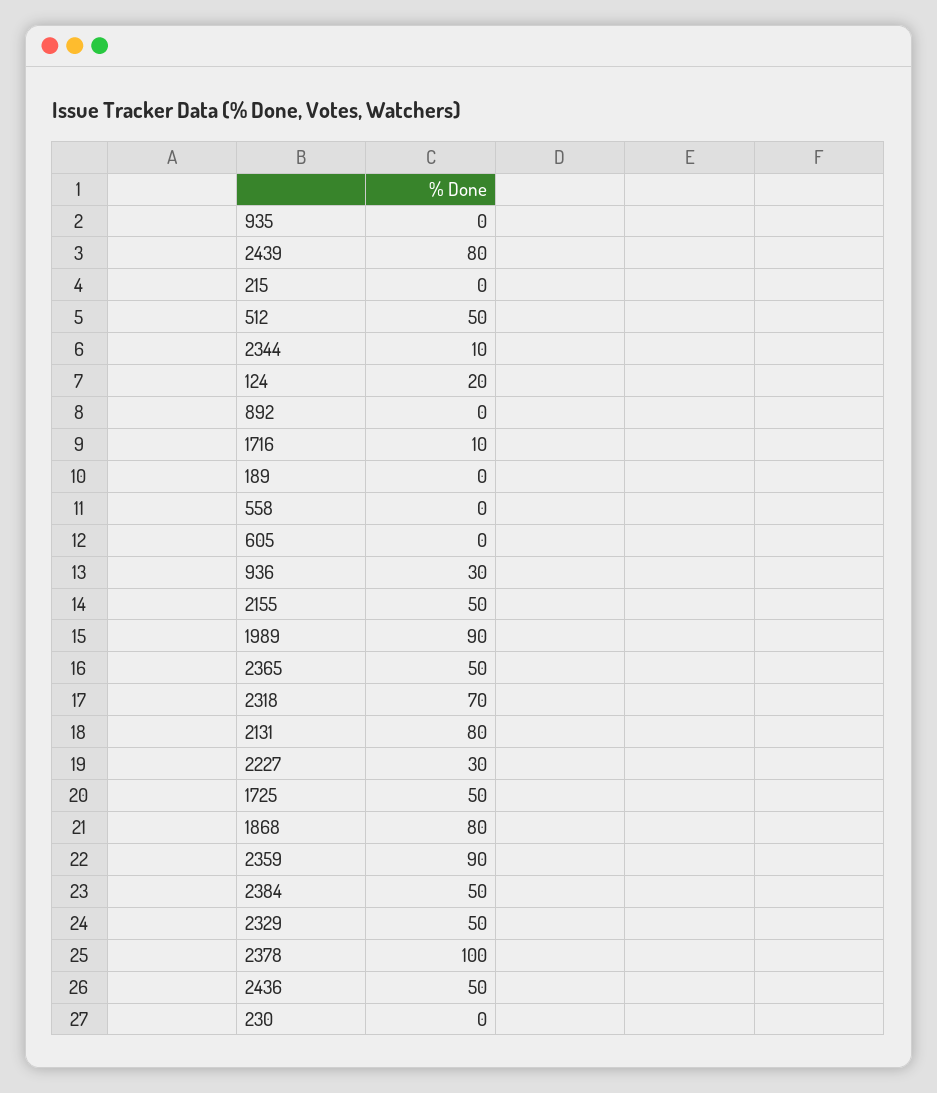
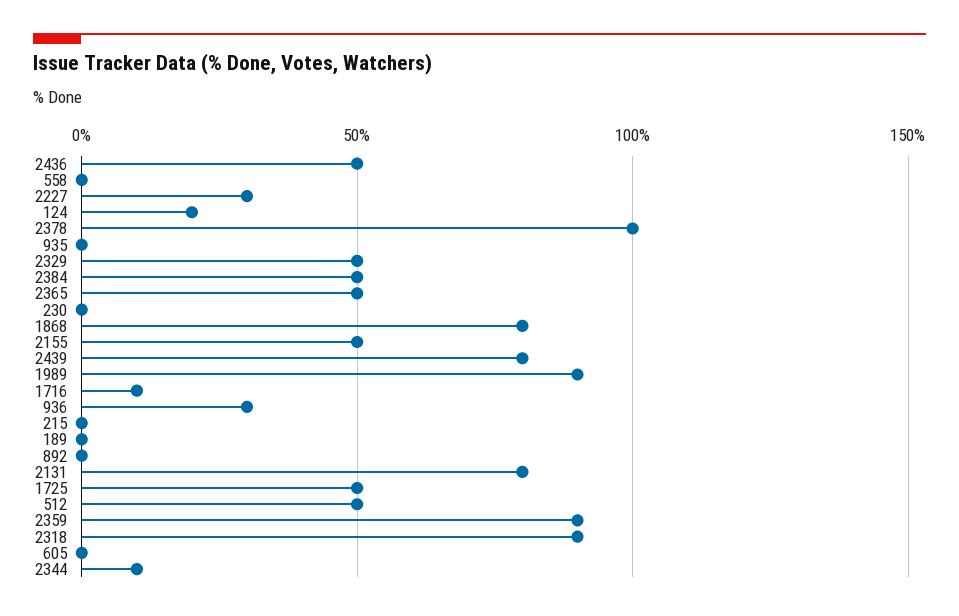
  {
    "935": 0,
    "2439": 80,
    "215": 0,
    "512": 50,
    "2344": 10,
    "124": 20,
    "892": 0,
    "1716": 10,
    "189": 0,
    "558": 0,
    "605": 0,
    "936": 30,
    "2155": 50,
    "1989": 90,
    "2365": 50,
-   "2318": 70,
+   "2318": 90,
    "2131": 80,
    "2227": 30,
    "1725": 50,
    "1868": 80,
    "2359": 90,
    "2384": 50,
    "2329": 50,
    "2378": 100,
    "2436": 50,
    "230": 0
  }

